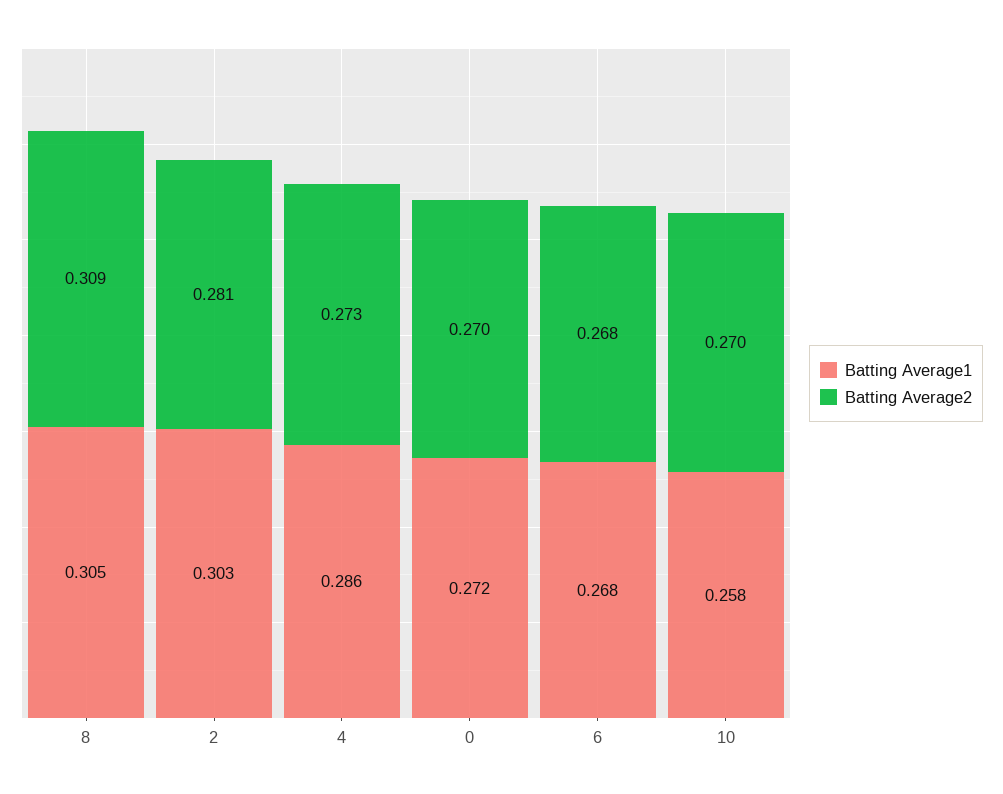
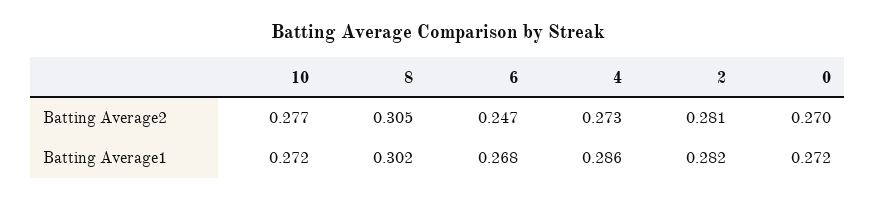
  {
    "Batting Average1": {
-     "8": 0.305,
+     "8": 0.302,
-     "2": 0.303,
+     "2": 0.282,
      "4": 0.286,
      "0": 0.272,
      "6": 0.268,
-     "10": 0.258
+     "10": 0.272
    },
    "Batting Average2": {
-     "8": 0.309,
+     "8": 0.305,
      "2": 0.281,
      "4": 0.273,
      "0": 0.27,
-     "6": 0.268,
+     "6": 0.247,
-     "10": 0.27
+     "10": 0.277
    }
  }

